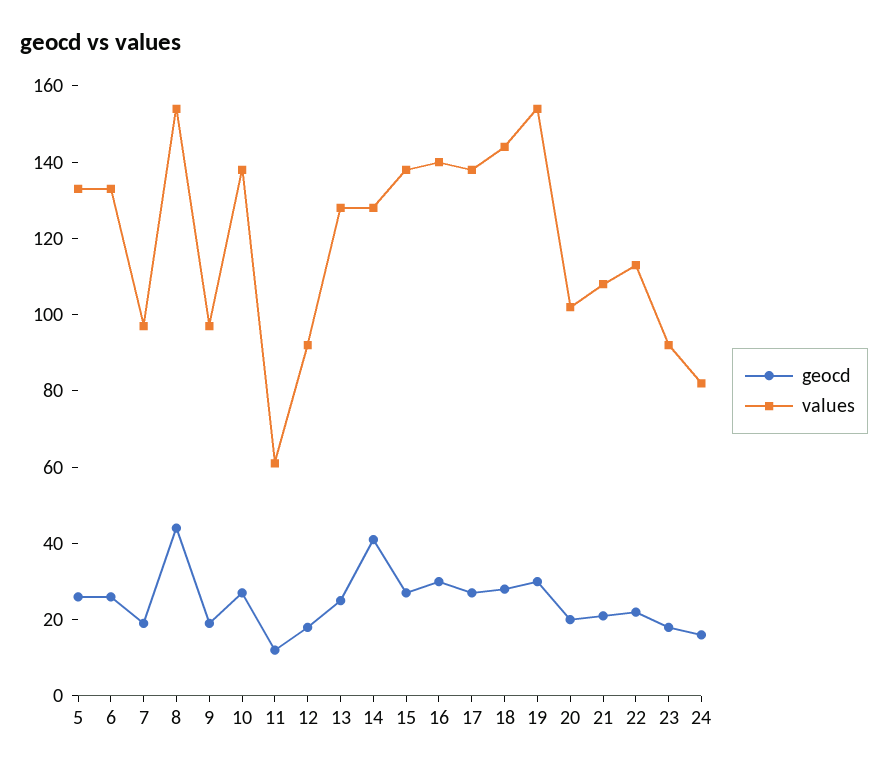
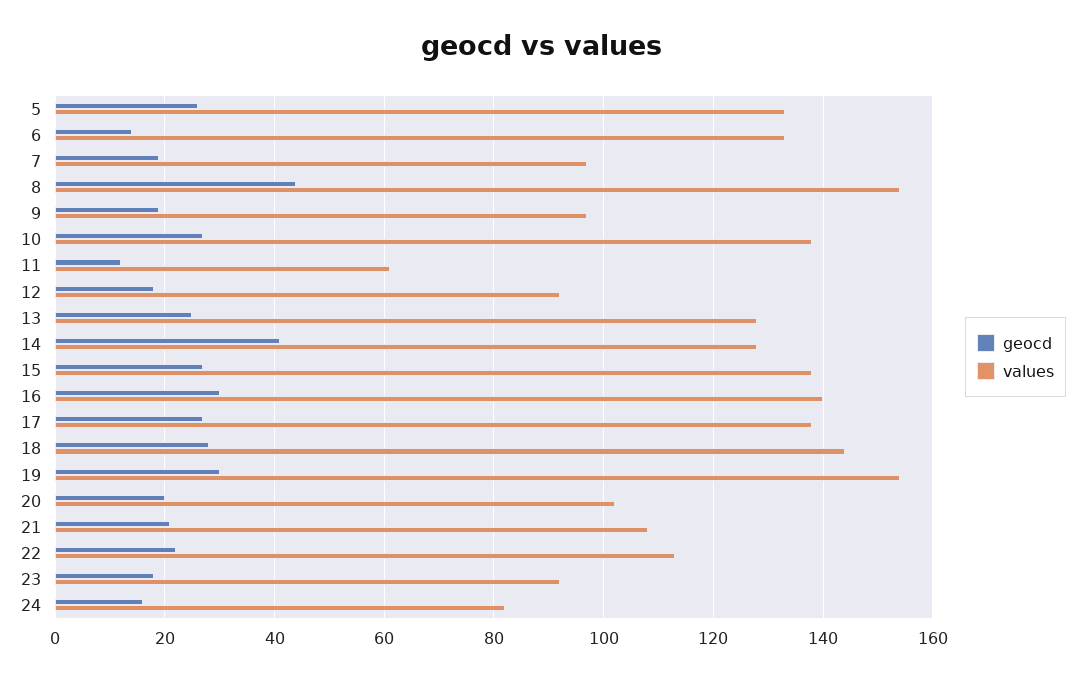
  {
    "geocd": {
      "5": 25,
-     "6": 25,
+     "6": 15,
      "7": 20,
      "8": 45,
      "9": 20,
      "10": 25,
      "11": 10,
      "12": 20,
      "13": 25,
      "14": 40,
      "15": 25,
      "16": 30,
      "17": 25,
      "18": 30,
      "19": 30,
      "20": 20,
      "21": 20,
      "22": 20,
      "23": 20,
      "24": 15
    },
    "values": {
      "5": 135,
      "6": 135,
      "7": 95,
      "8": 155,
      "9": 95,
      "10": 140,
      "11": 60,
      "12": 90,
      "13": 130,
      "14": 130,
      "15": 140,
      "16": 140,
      "17": 140,
      "18": 145,
      "19": 155,
      "20": 100,
      "21": 110,
      "22": 115,
      "23": 90,
      "24": 80
    }
  }

